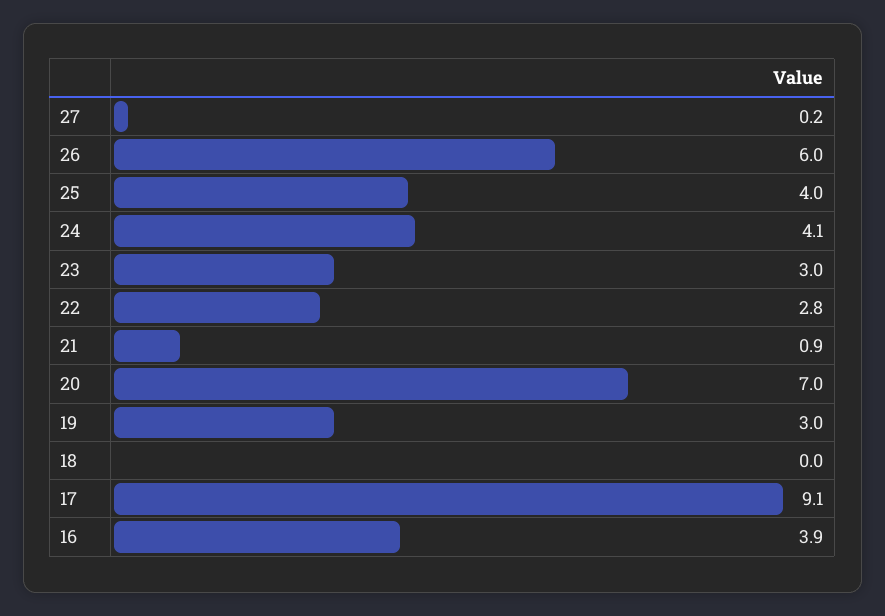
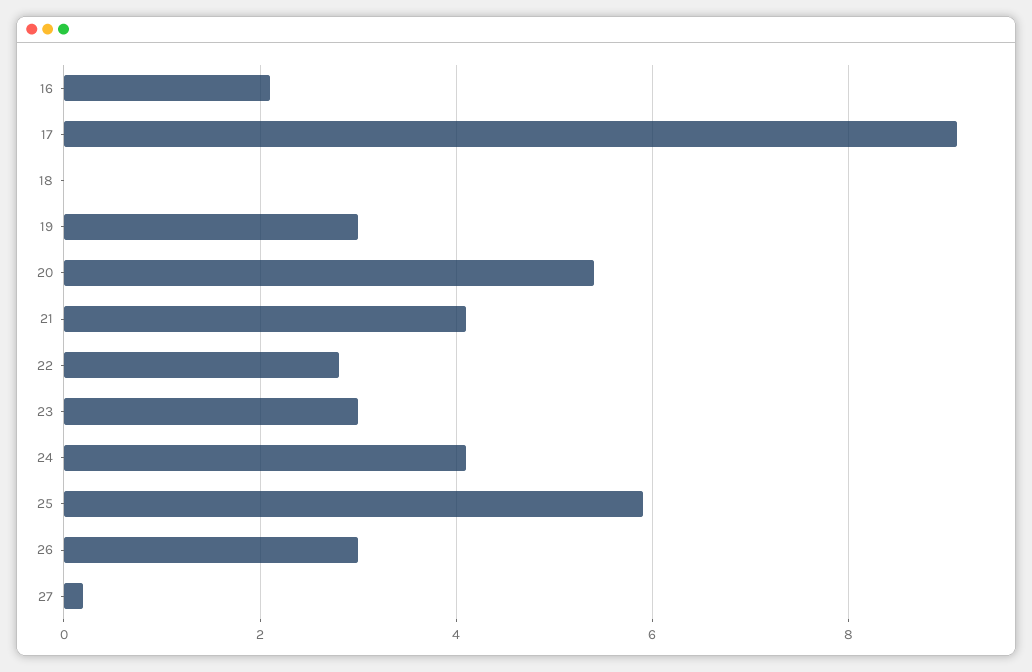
  {
    "27": 0.2,
-   "26": 6,
+   "26": 3,
-   "25": 4,
+   "25": 6,
    "24": 4.1,
    "23": 3,
    "22": 2.8,
-   "21": 0.9,
+   "21": 4,
-   "20": 7,
+   "20": 5.5,
    "19": 3,
    "18": 0,
    "17": 9.1,
-   "16": 3.9
+   "16": 2
  }

